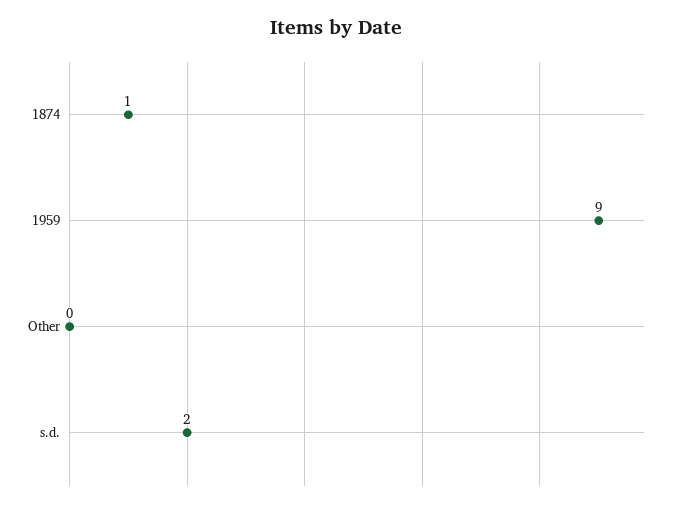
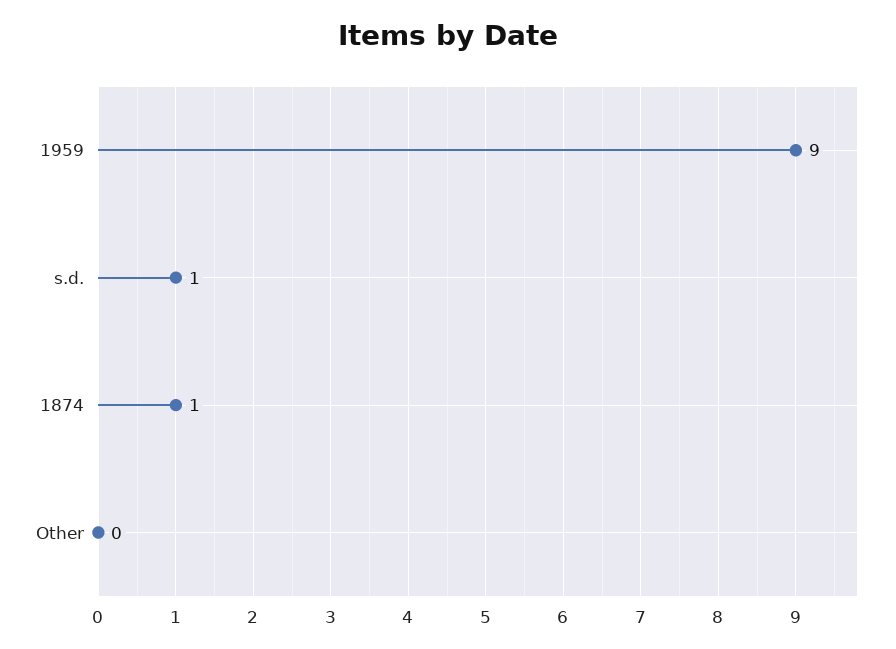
  {
    "1874": 1,
    "1959": 9,
    "Other": 0,
-   "s.d.": 2
+   "s.d.": 1
  }

